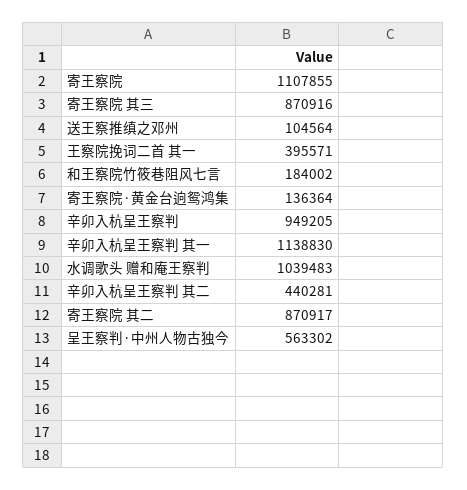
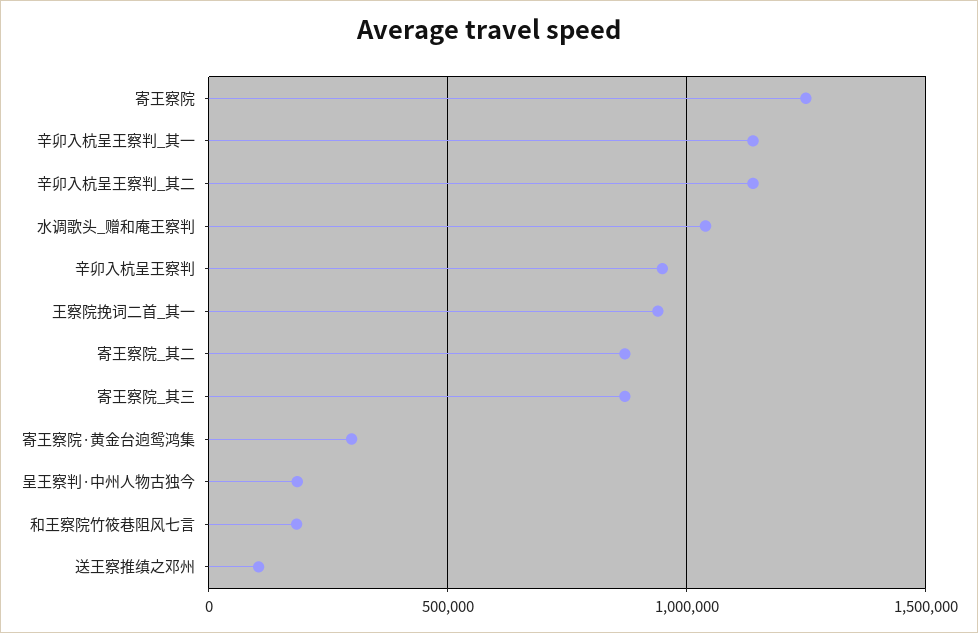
  {
-   "寄王察院": 1107855,
+   "寄王察院": 1250000,
    "寄王察院 其三": 870916,
    "送王察推缜之邓州": 104564,
-   "王察院挽词二首 其一": 395571,
+   "王察院挽词二首 其一": 950000,
    "和王察院竹筱巷阻风七言": 184002,
-   "寄王察院·黄金台逈鸳鸿集": 136364,
+   "寄王察院·黄金台逈鸳鸿集": 300000,
    "辛卯入杭呈王察判": 949205,
    "辛卯入杭呈王察判 其一": 1138830,
    "水调歌头 赠和庵王察判": 1039483,
-   "辛卯入杭呈王察判 其二": 440281,
+   "辛卯入杭呈王察判 其二": 1150000,
    "寄王察院 其二": 870917,
-   "呈王察判·中州人物古独今": 563302
+   "呈王察判·中州人物古独今": 200000
  }

